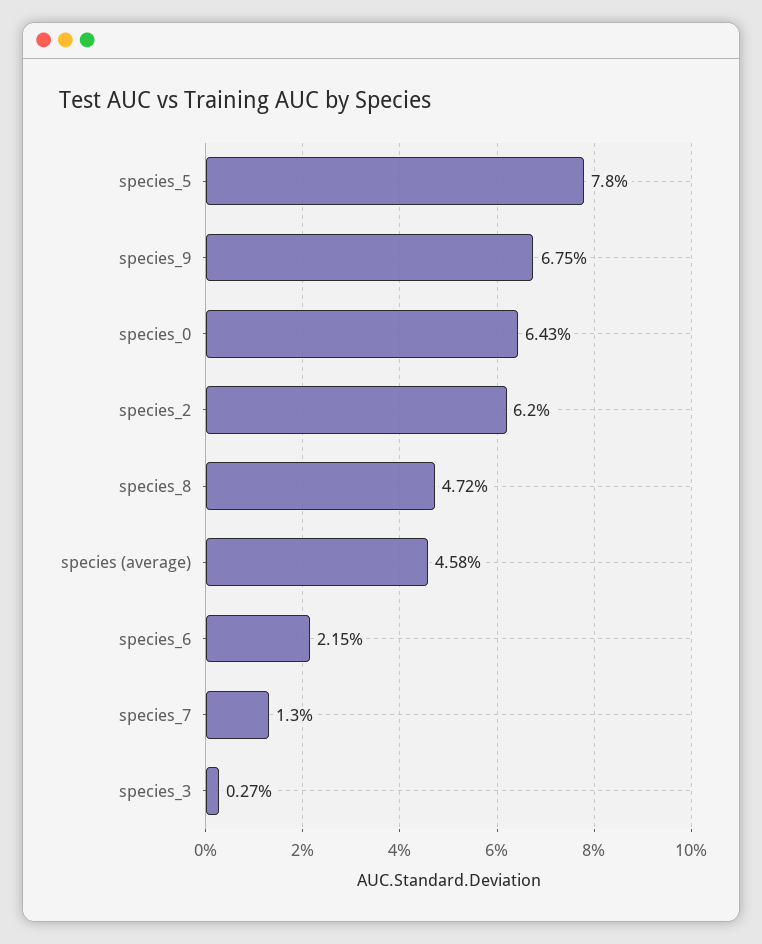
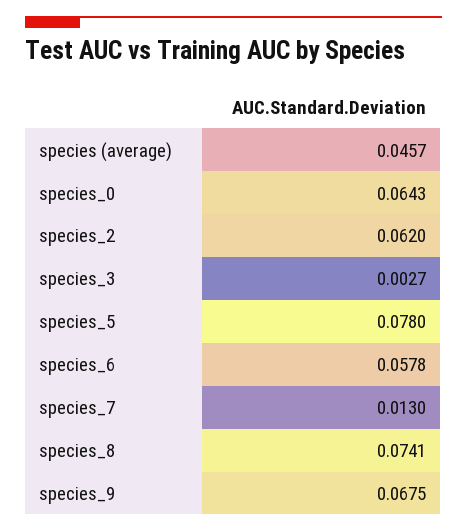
  {
    "species_5": 0.078,
    "species_9": 0.0675,
    "species_0": 0.0643,
    "species_2": 0.062,
-   "species_8": 0.0472,
+   "species_8": 0.0741,
-   "species (average)": 0.0458,
+   "species (average)": 0.0457,
-   "species_6": 0.0215,
+   "species_6": 0.0578,
    "species_7": 0.013,
    "species_3": 0.0027
  }

